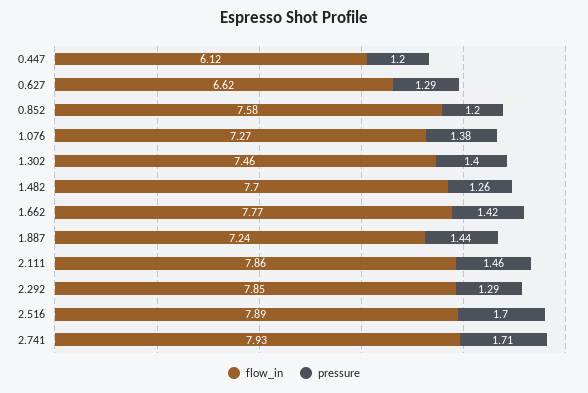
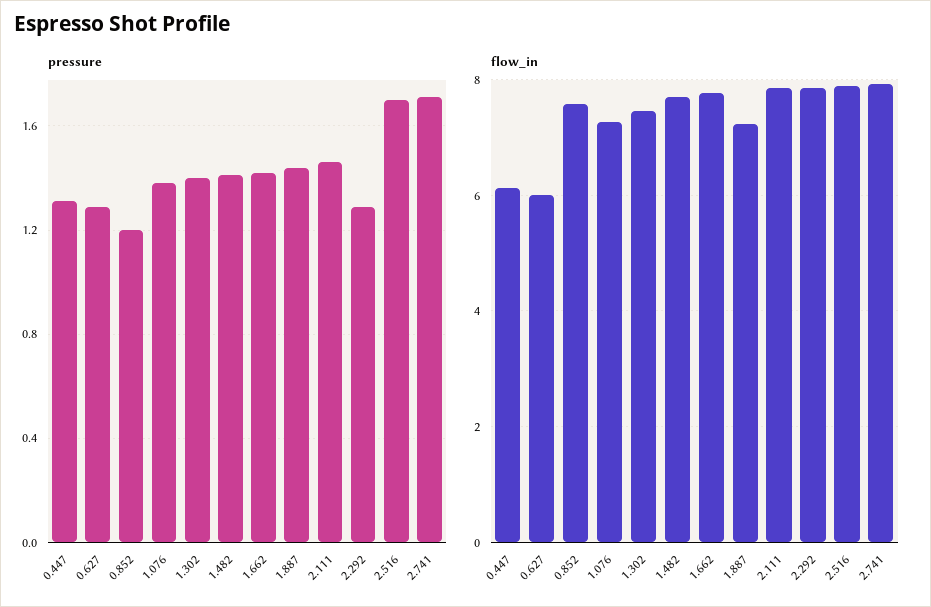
  {
    "flow_in": {
      "0.447": 6.12,
-     "0.627": 6.62,
+     "0.627": 6,
      "0.852": 7.58,
      "1.076": 7.27,
      "1.302": 7.46,
      "1.482": 7.7,
      "1.662": 7.77,
      "1.887": 7.24,
      "2.111": 7.86,
      "2.292": 7.85,
      "2.516": 7.89,
      "2.741": 7.93
    },
    "pressure": {
-     "0.447": 1.2,
+     "0.447": 1.3,
      "0.627": 1.29,
      "0.852": 1.2,
      "1.076": 1.38,
      "1.302": 1.4,
-     "1.482": 1.26,
+     "1.482": 1.4,
      "1.662": 1.42,
      "1.887": 1.44,
      "2.111": 1.46,
      "2.292": 1.29,
      "2.516": 1.7,
      "2.741": 1.71
    }
  }

